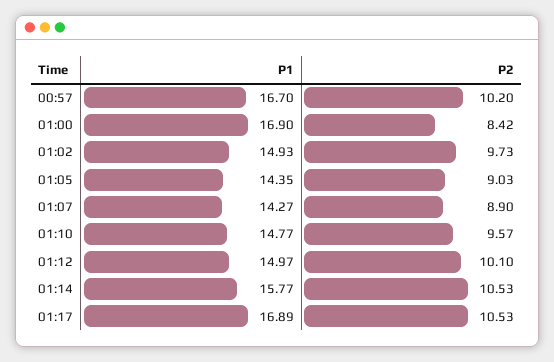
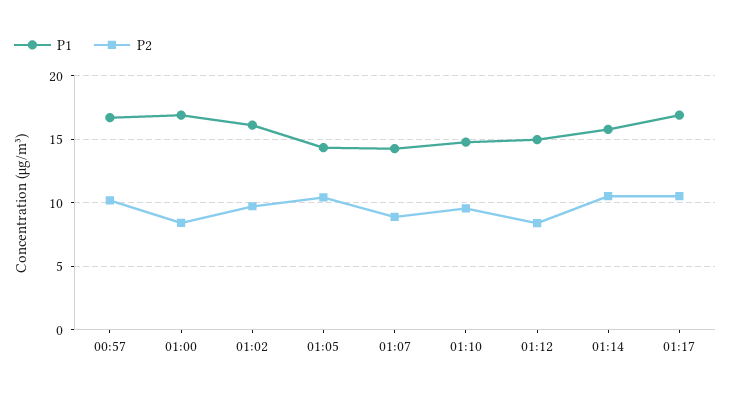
  {
    "P1": {
      "00:57": 16.7,
      "01:00": 16.9,
-     "01:02": 14.93,
+     "01:02": 16,
      "01:05": 14.35,
      "01:07": 14.27,
      "01:10": 14.77,
      "01:12": 14.97,
      "01:14": 15.77,
      "01:17": 16.89
    },
    "P2": {
      "00:57": 10.2,
      "01:00": 8.42,
      "01:02": 9.73,
-     "01:05": 9.03,
+     "01:05": 10.5,
      "01:07": 8.9,
      "01:10": 9.57,
-     "01:12": 10.1,
+     "01:12": 8.5,
      "01:14": 10.53,
      "01:17": 10.53
    }
  }

